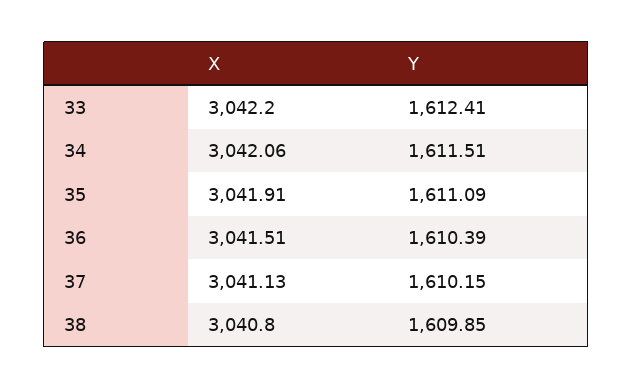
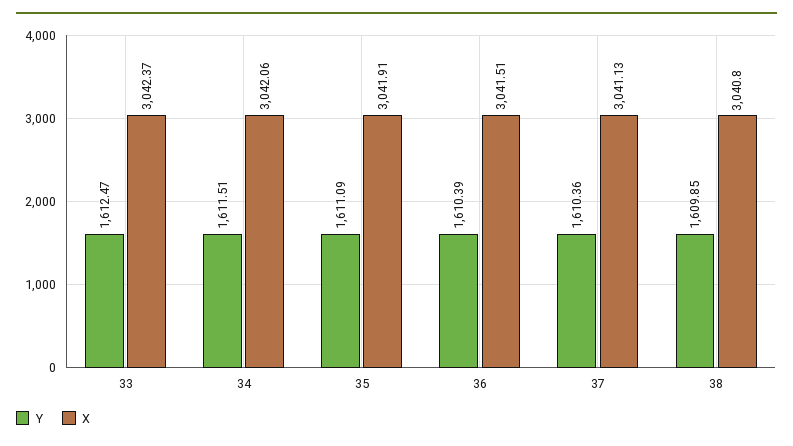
  {
    "X": {
-     "33": 3042.2,
+     "33": 3042.37,
      "34": 3042.06,
      "35": 3041.91,
      "36": 3041.51,
      "37": 3041.13,
      "38": 3040.8
    },
    "Y": {
-     "33": 1612.41,
+     "33": 1612.47,
      "34": 1611.51,
      "35": 1611.09,
      "36": 1610.39,
-     "37": 1610.15,
+     "37": 1610.36,
      "38": 1609.85
    }
  }

